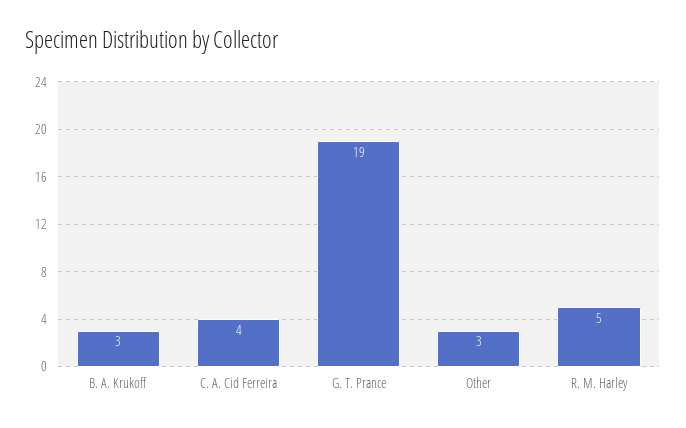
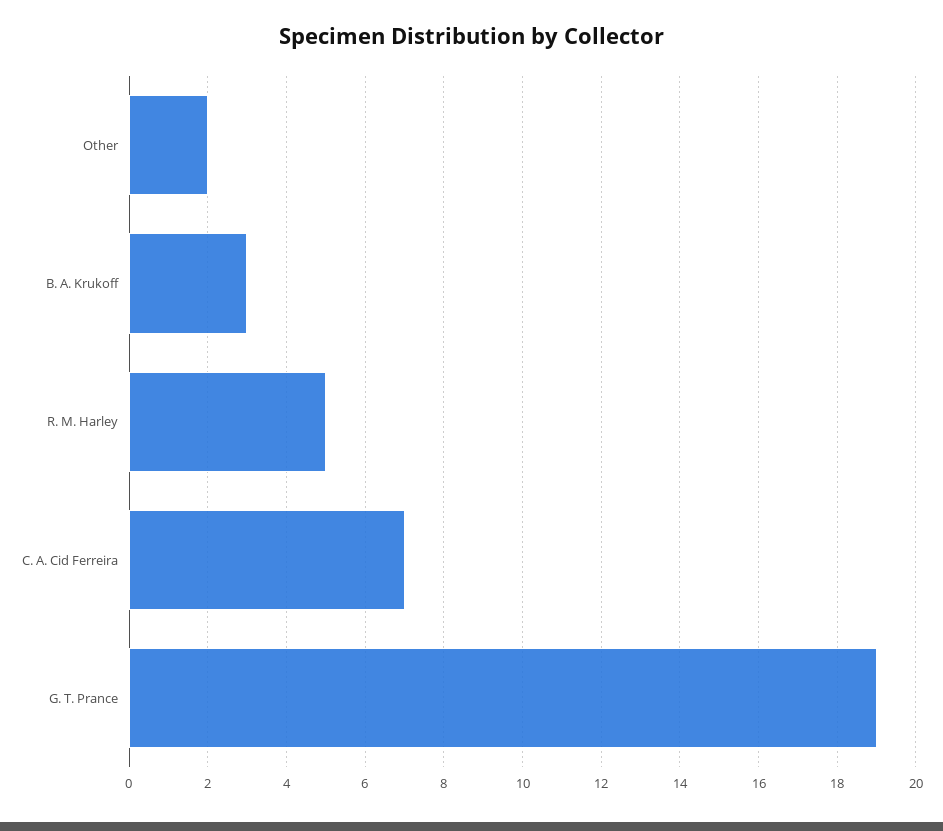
  {
    "B. A. Krukoff": 3,
-   "C. A. Cid Ferreira": 4,
+   "C. A. Cid Ferreira": 7,
    "G. T. Prance": 19,
-   "Other": 3,
+   "Other": 2,
    "R. M. Harley": 5
  }

